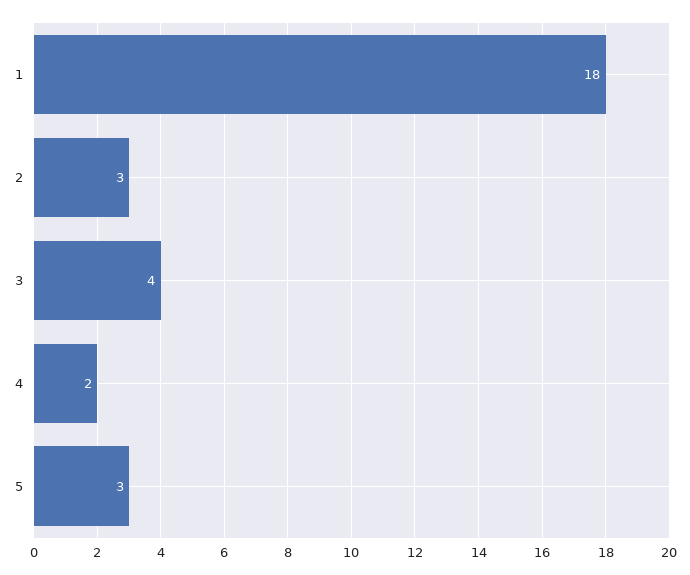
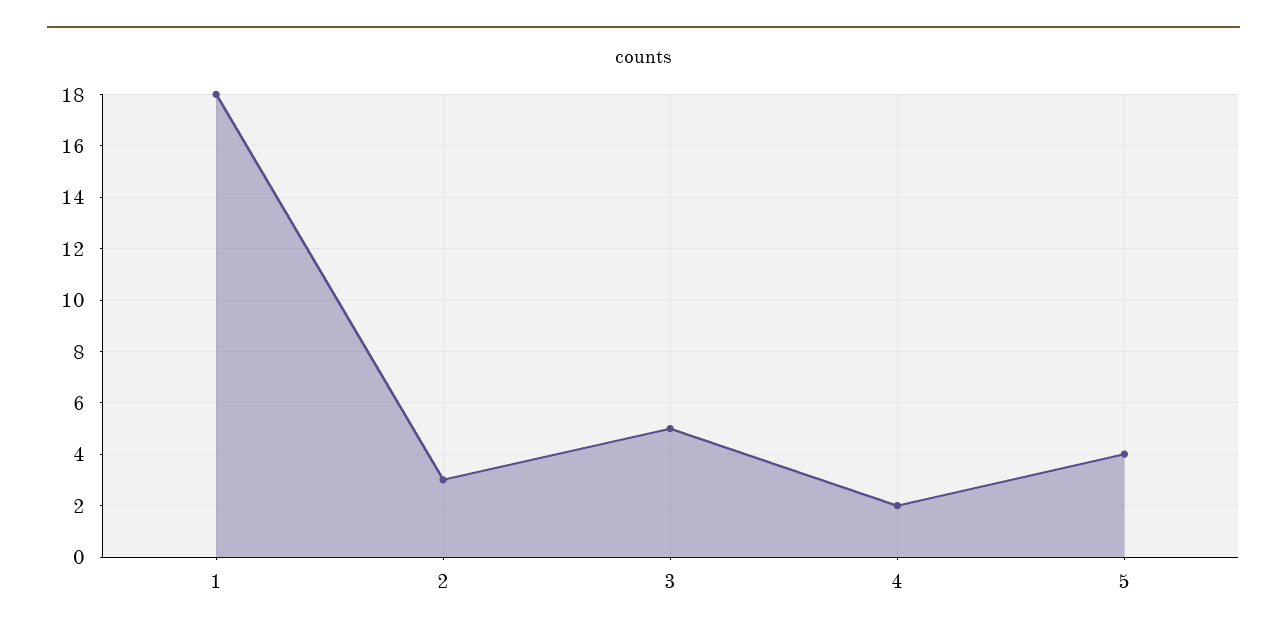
  {
    "1": 18,
    "2": 3,
-   "3": 4,
+   "3": 5,
    "4": 2,
-   "5": 3
+   "5": 4
  }

